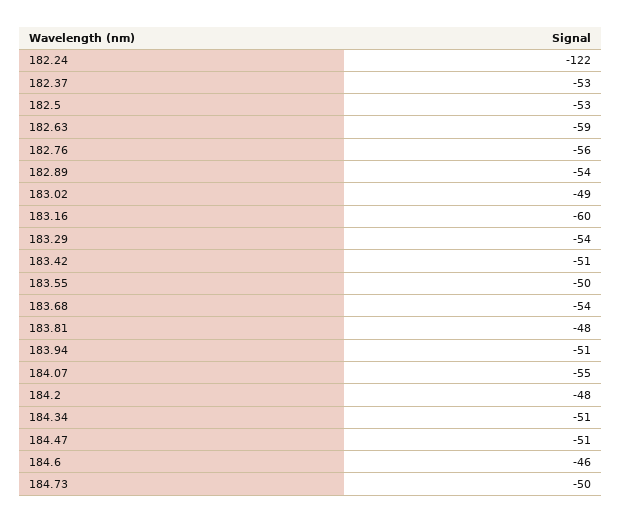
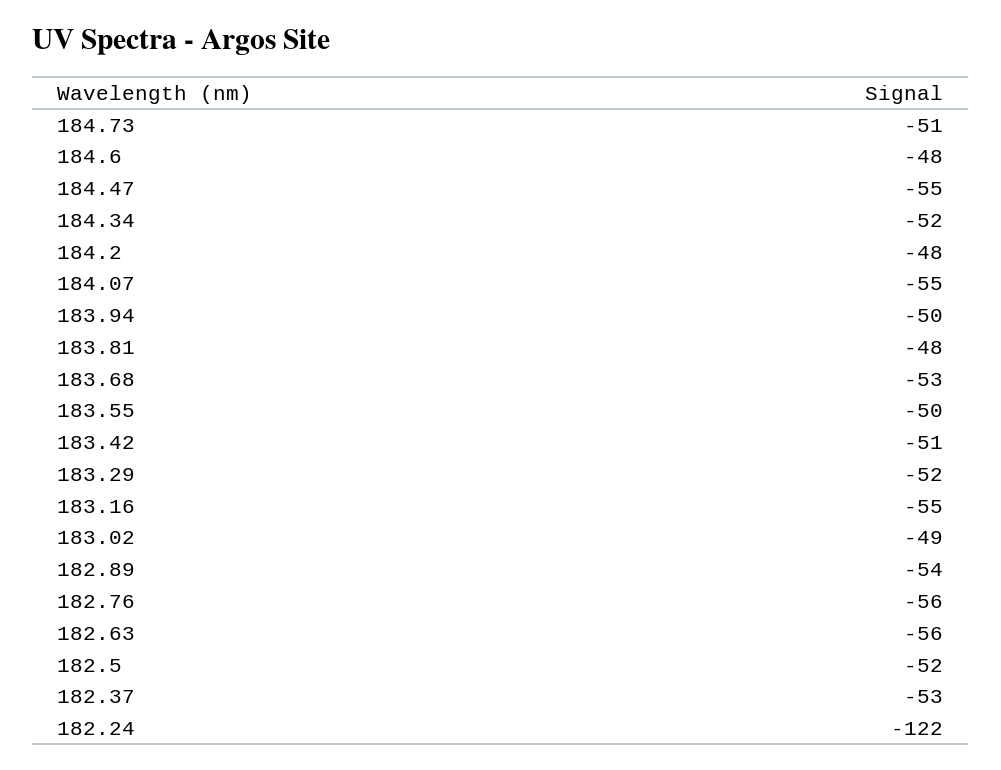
  {
    "182.24": -122,
    "182.37": -53,
-   "182.5": -53,
+   "182.5": -52,
-   "182.63": -59,
+   "182.63": -56,
    "182.76": -56,
    "182.89": -54,
    "183.02": -49,
-   "183.16": -60,
+   "183.16": -55,
-   "183.29": -54,
+   "183.29": -52,
    "183.42": -51,
    "183.55": -50,
-   "183.68": -54,
+   "183.68": -53,
    "183.81": -48,
-   "183.94": -51,
+   "183.94": -50,
    "184.07": -55,
    "184.2": -48,
-   "184.34": -51,
+   "184.34": -52,
-   "184.47": -51,
+   "184.47": -55,
-   "184.6": -46,
+   "184.6": -48,
-   "184.73": -50
+   "184.73": -51
  }

